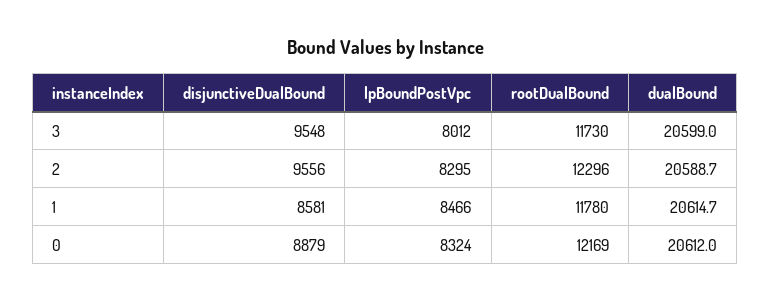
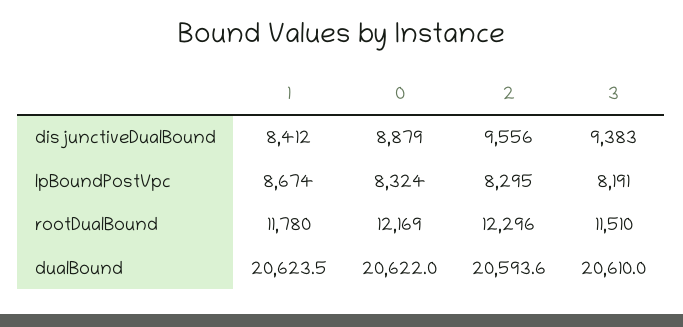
  {
    "disjunctiveDualBound": {
-     "3": 9548,
+     "3": 9383,
      "2": 9556,
-     "1": 8581,
+     "1": 8412,
      "0": 8879
    },
    "lpBoundPostVpc": {
-     "3": 8012,
+     "3": 8191,
      "2": 8295,
-     "1": 8466,
+     "1": 8674,
      "0": 8324
    },
    "rootDualBound": {
-     "3": 11730,
+     "3": 11510,
      "2": 12296,
      "1": 11780,
      "0": 12169
    },
    "dualBound": {
-     "3": 20599,
+     "3": 20610,
-     "2": 20588.7,
+     "2": 20593.6,
-     "1": 20614.7,
+     "1": 20623.5,
-     "0": 20612
+     "0": 20622
    }
  }

